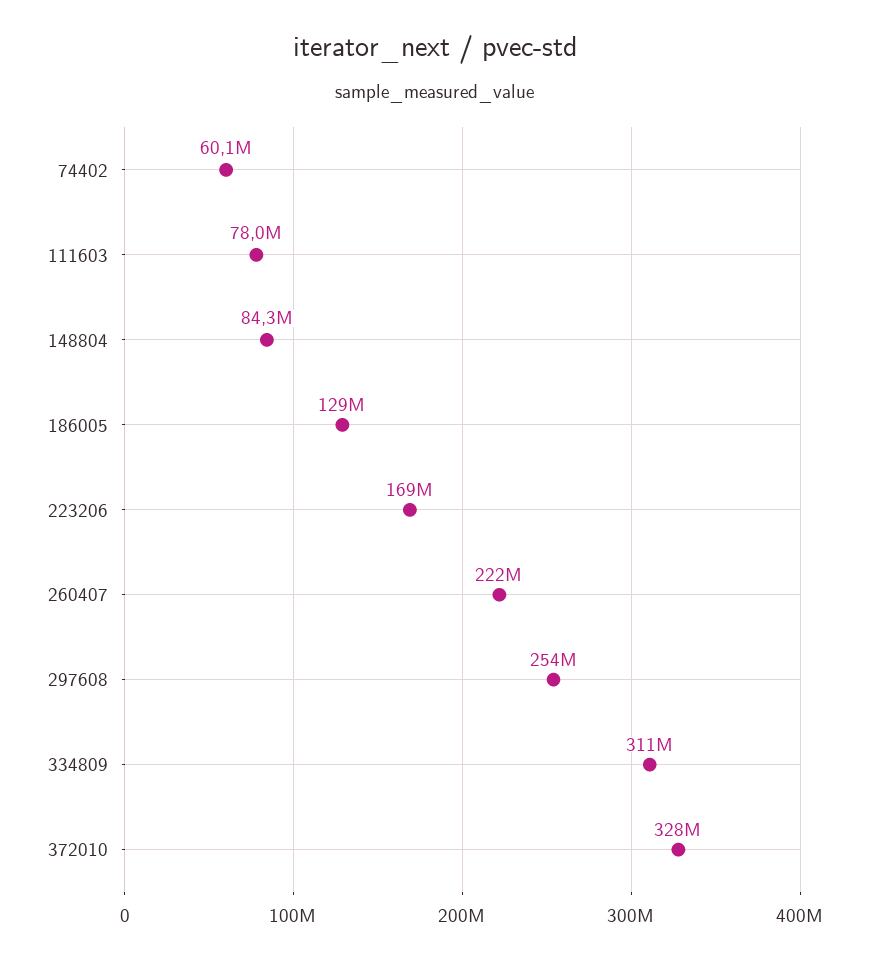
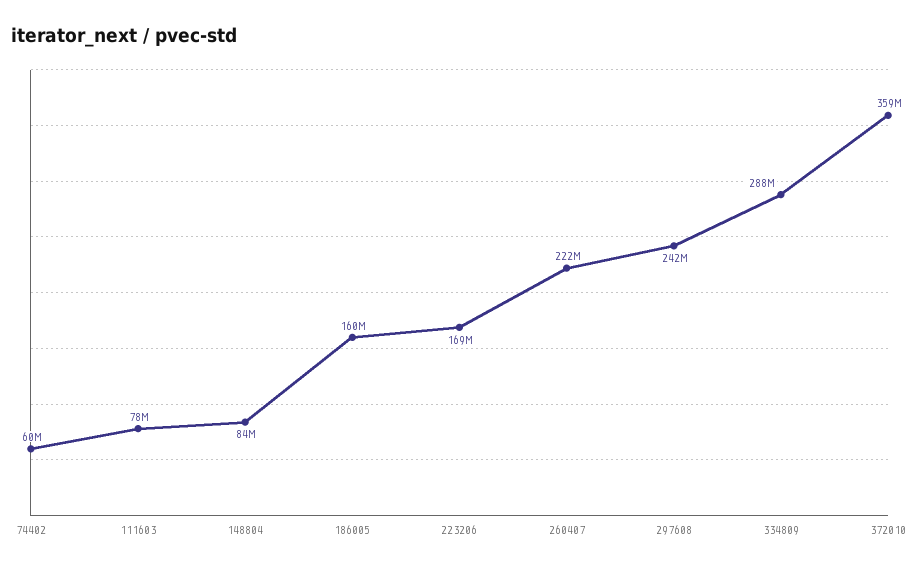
  {
    "74402": 60100000,
    "111603": 78000000,
    "148804": 84300000,
-   "186005": 129000000,
+   "186005": 160000000,
    "223206": 169000000,
    "260407": 222000000,
-   "297608": 254000000,
+   "297608": 242000000,
-   "334809": 311000000,
+   "334809": 288000000,
-   "372010": 328000000
+   "372010": 359000000
  }

